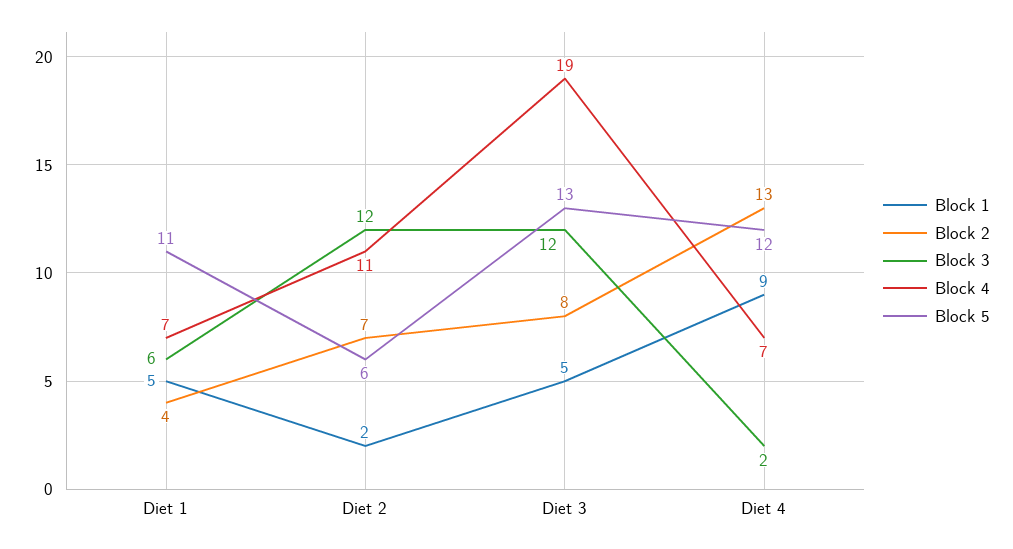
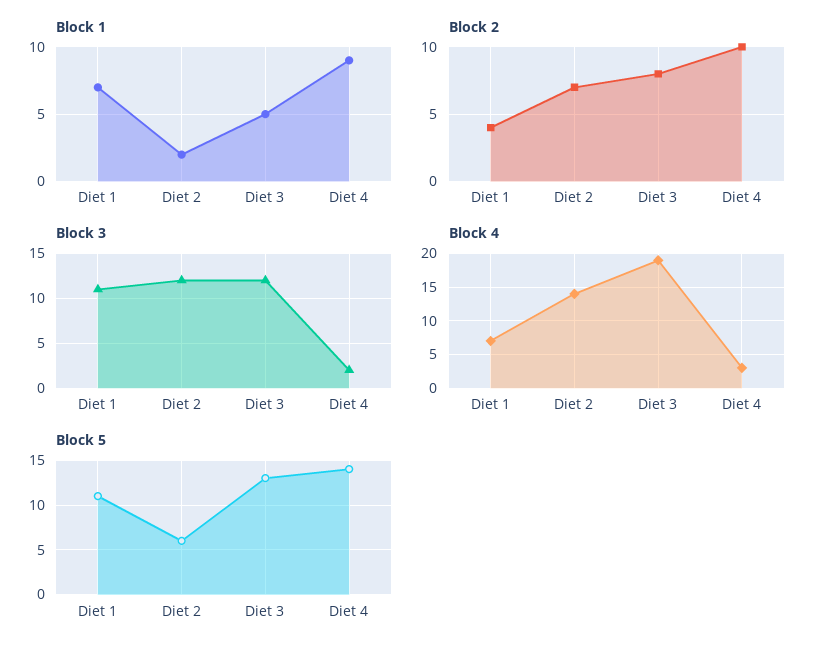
  {
    "Block 1": {
-     "Diet 1": 5,
+     "Diet 1": 7,
      "Diet 2": 2,
      "Diet 3": 5,
      "Diet 4": 9
    },
    "Block 2": {
      "Diet 1": 4,
      "Diet 2": 7,
      "Diet 3": 8,
-     "Diet 4": 13
+     "Diet 4": 10
    },
    "Block 3": {
-     "Diet 1": 6,
+     "Diet 1": 11,
      "Diet 2": 12,
      "Diet 3": 12,
      "Diet 4": 2
    },
    "Block 4": {
      "Diet 1": 7,
-     "Diet 2": 11,
+     "Diet 2": 14,
      "Diet 3": 19,
-     "Diet 4": 7
+     "Diet 4": 3
    },
    "Block 5": {
      "Diet 1": 11,
      "Diet 2": 6,
      "Diet 3": 13,
-     "Diet 4": 12
+     "Diet 4": 14
    }
  }

